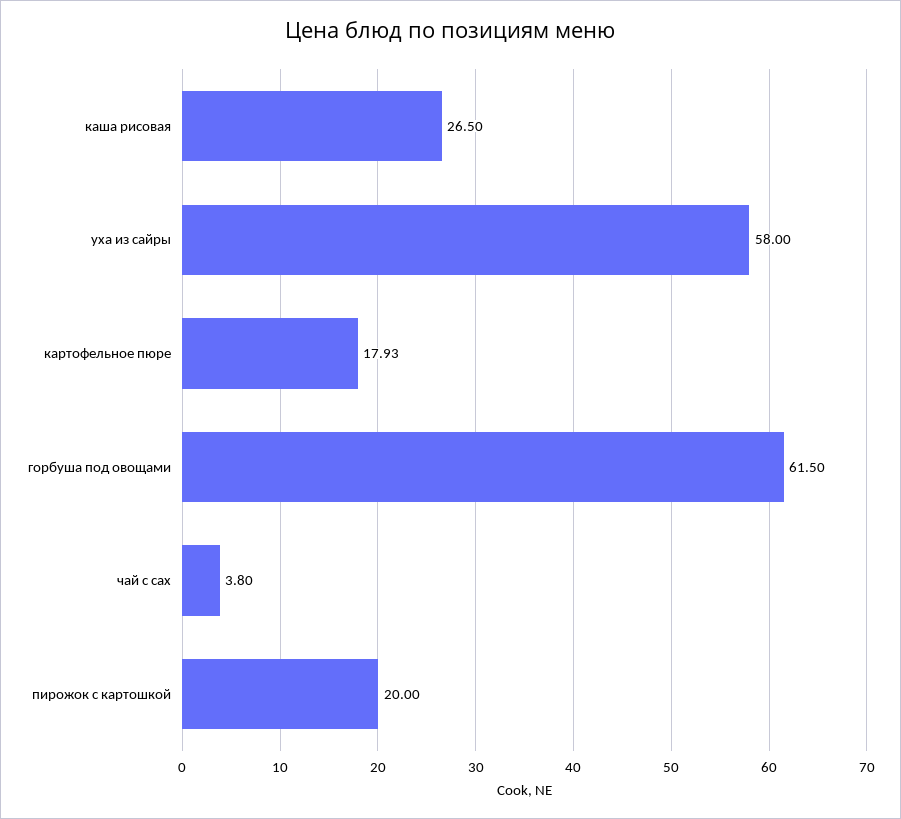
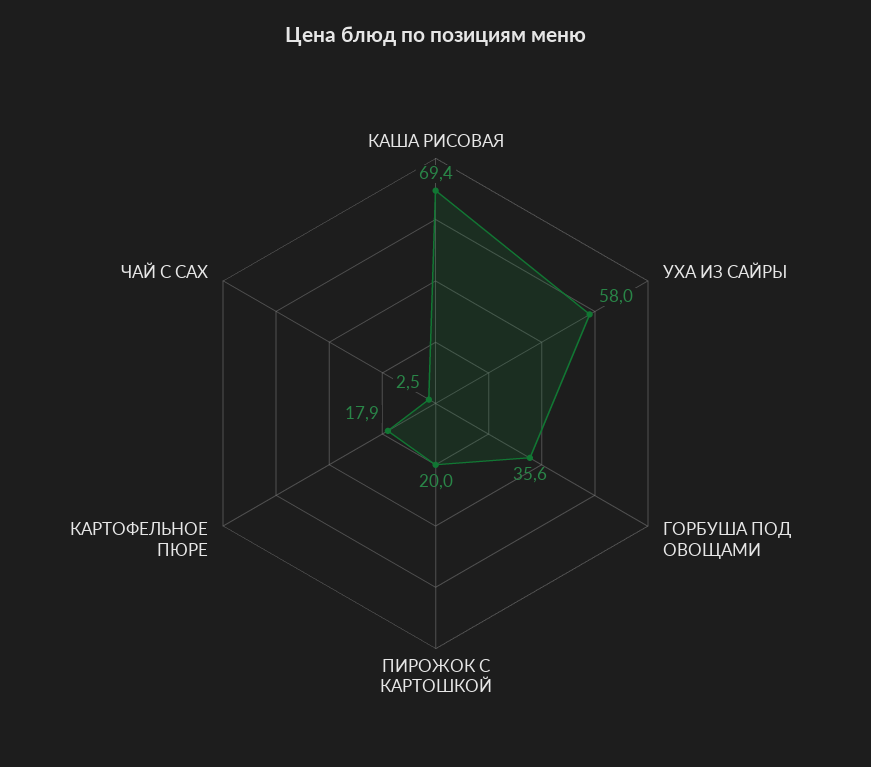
  {
-   "каша рисовая": 26.5,
+   "каша рисовая": 69.4,
    "уха из сайры": 58,
    "картофельное пюре": 17.93,
-   "горбуша под овощами": 61.5,
+   "горбуша под овощами": 35.6,
-   "чай с сах": 3.8,
+   "чай с сах": 2.5,
    "пирожок с картошкой": 20
  }

